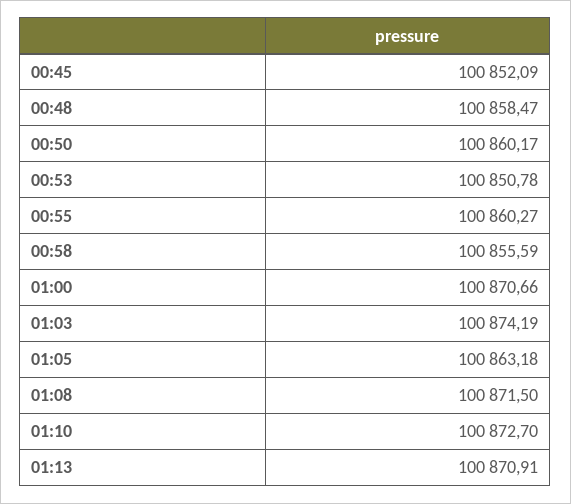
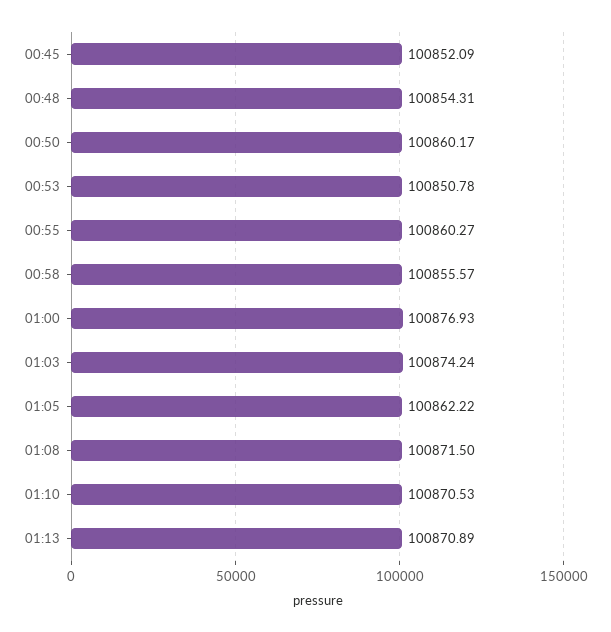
  {
    "00:45": 100852.09,
-   "00:48": 100858.47,
+   "00:48": 100854.31,
    "00:50": 100860.17,
    "00:53": 100850.78,
    "00:55": 100860.27,
-   "00:58": 100855.59,
+   "00:58": 100855.57,
-   "01:00": 100870.66,
+   "01:00": 100876.93,
-   "01:03": 100874.19,
+   "01:03": 100874.24,
-   "01:05": 100863.18,
+   "01:05": 100862.22,
    "01:08": 100871.5,
-   "01:10": 100872.7,
+   "01:10": 100870.53,
-   "01:13": 100870.91
+   "01:13": 100870.89
  }

